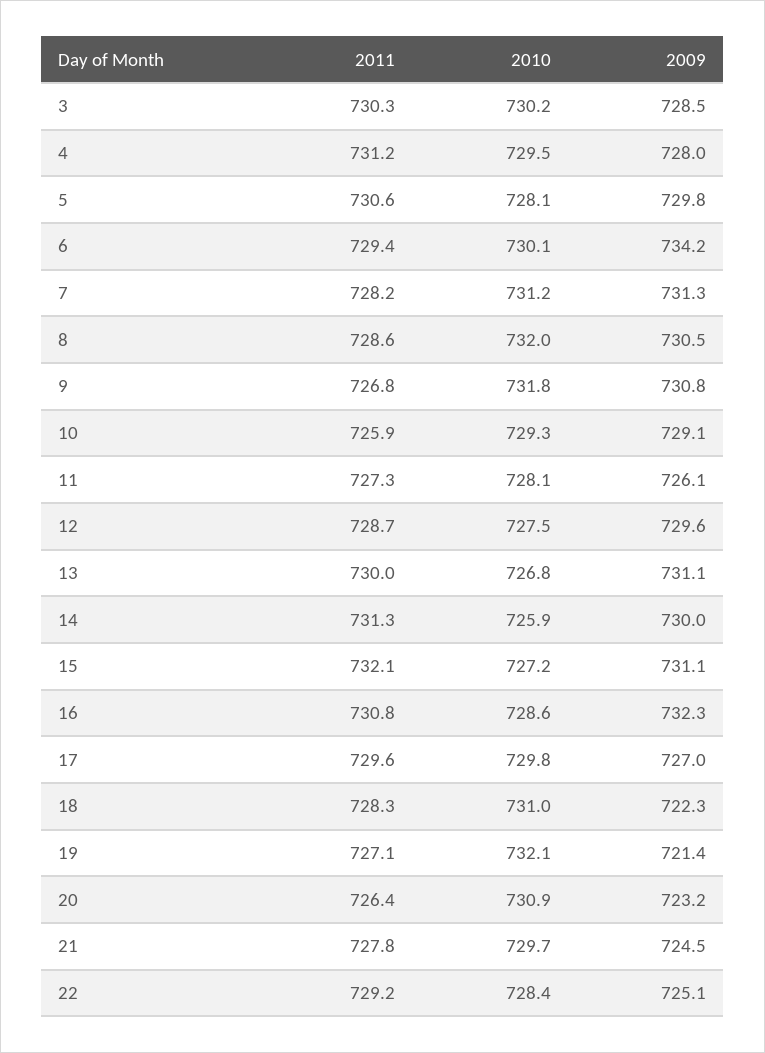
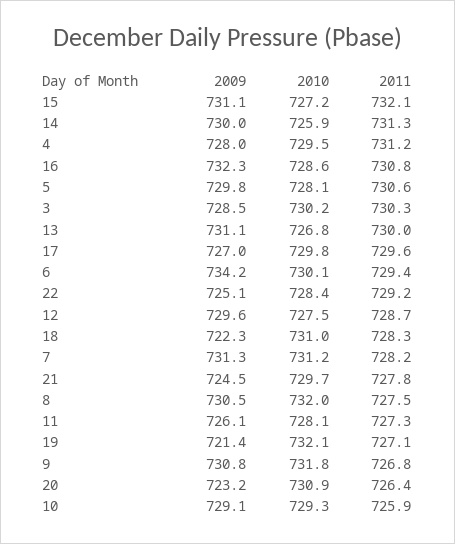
  {
    "2011": {
      "3": 730.3,
      "4": 731.2,
      "5": 730.6,
      "6": 729.4,
      "7": 728.2,
-     "8": 728.6,
+     "8": 727.5,
      "9": 726.8,
      "10": 725.9,
      "11": 727.3,
      "12": 728.7,
      "13": 730,
      "14": 731.3,
      "15": 732.1,
      "16": 730.8,
      "17": 729.6,
      "18": 728.3,
      "19": 727.1,
      "20": 726.4,
      "21": 727.8,
      "22": 729.2
    },
    "2010": {
      "3": 730.2,
      "4": 729.5,
      "5": 728.1,
      "6": 730.1,
      "7": 731.2,
      "8": 732,
      "9": 731.8,
      "10": 729.3,
      "11": 728.1,
      "12": 727.5,
      "13": 726.8,
      "14": 725.9,
      "15": 727.2,
      "16": 728.6,
      "17": 729.8,
      "18": 731,
      "19": 732.1,
      "20": 730.9,
      "21": 729.7,
      "22": 728.4
    },
    "2009": {
      "3": 728.5,
      "4": 728,
      "5": 729.8,
      "6": 734.2,
      "7": 731.3,
      "8": 730.5,
      "9": 730.8,
      "10": 729.1,
      "11": 726.1,
      "12": 729.6,
      "13": 731.1,
      "14": 730,
      "15": 731.1,
      "16": 732.3,
      "17": 727,
      "18": 722.3,
      "19": 721.4,
      "20": 723.2,
      "21": 724.5,
      "22": 725.1
    }
  }

